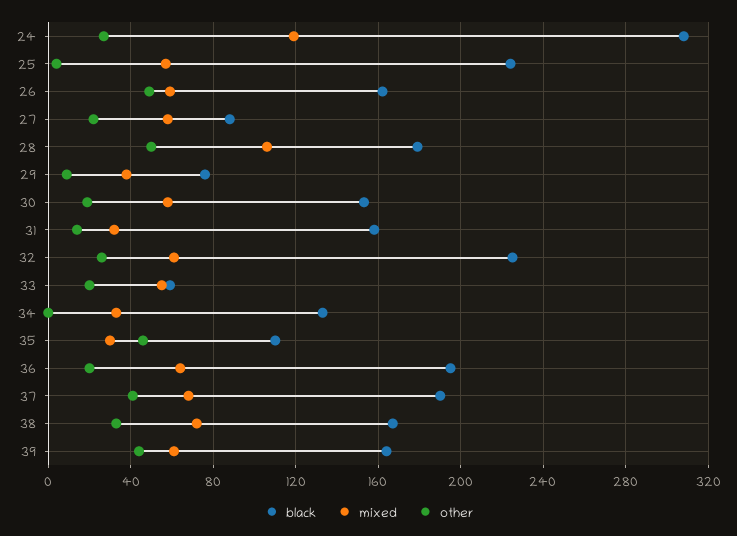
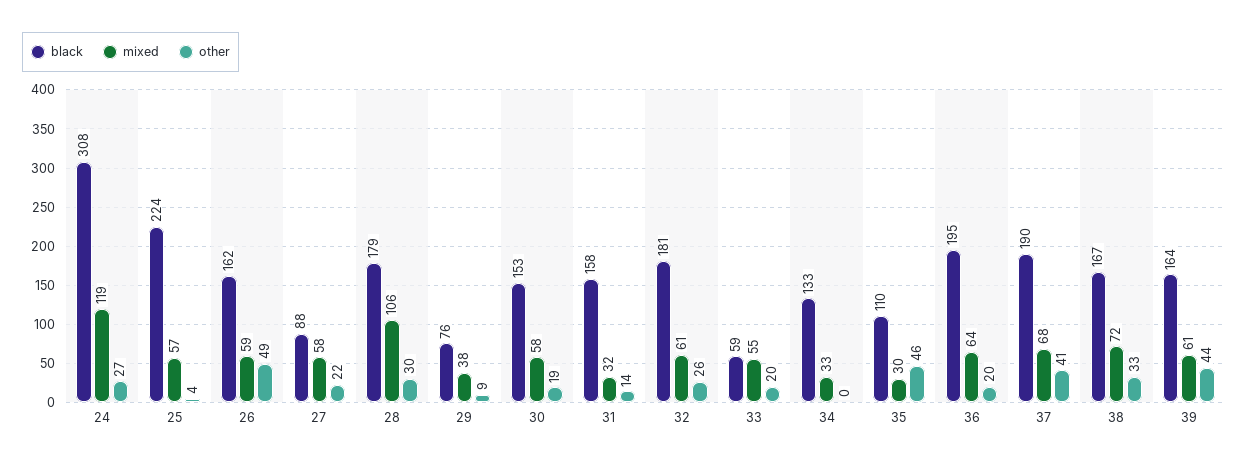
  {
    "black": {
      "24": 308,
      "25": 224,
      "26": 162,
      "27": 88,
      "28": 179,
      "29": 76,
      "30": 153,
      "31": 158,
-     "32": 225,
+     "32": 181,
      "33": 59,
      "34": 133,
      "35": 110,
      "36": 195,
      "37": 190,
      "38": 167,
      "39": 164
    },
    "mixed": {
      "24": 119,
      "25": 57,
      "26": 59,
      "27": 58,
      "28": 106,
      "29": 38,
      "30": 58,
      "31": 32,
      "32": 61,
      "33": 55,
      "34": 33,
      "35": 30,
      "36": 64,
      "37": 68,
      "38": 72,
      "39": 61
    },
    "other": {
      "24": 27,
      "25": 4,
      "26": 49,
      "27": 22,
-     "28": 50,
+     "28": 30,
      "29": 9,
      "30": 19,
      "31": 14,
      "32": 26,
      "33": 20,
      "34": 0,
      "35": 46,
      "36": 20,
      "37": 41,
      "38": 33,
      "39": 44
    }
  }

